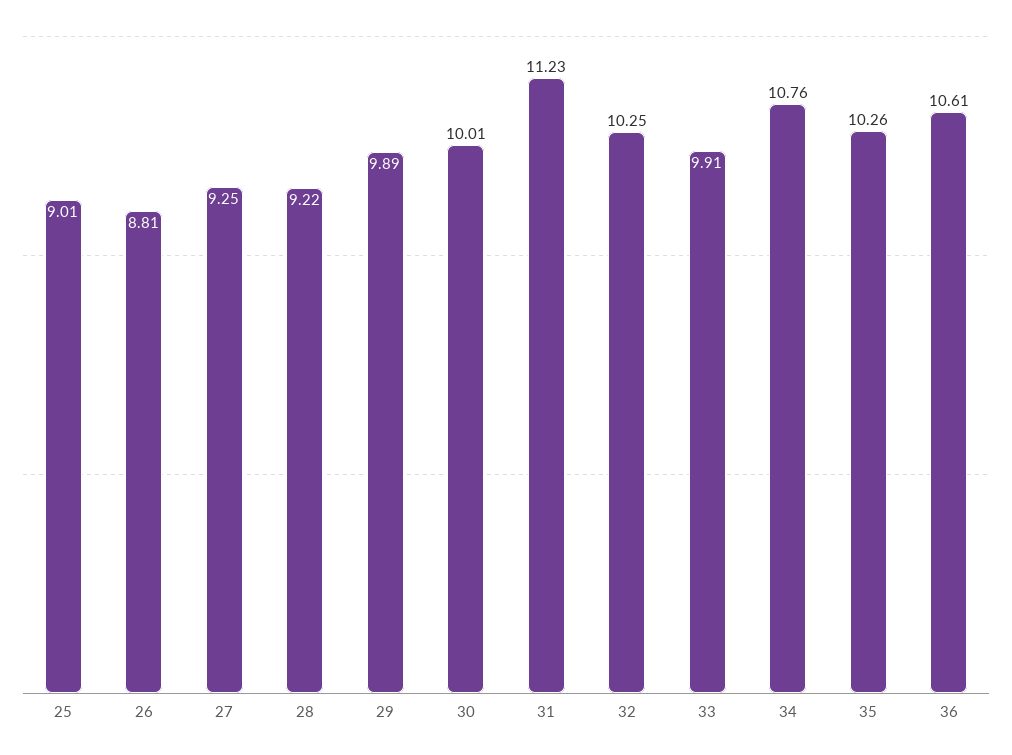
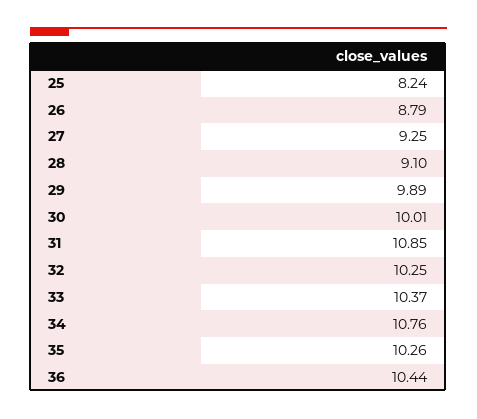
  {
-   "25": 9.01,
+   "25": 8.24,
-   "26": 8.81,
+   "26": 8.79,
    "27": 9.25,
-   "28": 9.22,
+   "28": 9.1,
    "29": 9.89,
    "30": 10.01,
-   "31": 11.23,
+   "31": 10.85,
    "32": 10.25,
-   "33": 9.91,
+   "33": 10.37,
    "34": 10.76,
    "35": 10.26,
-   "36": 10.61
+   "36": 10.44
  }

